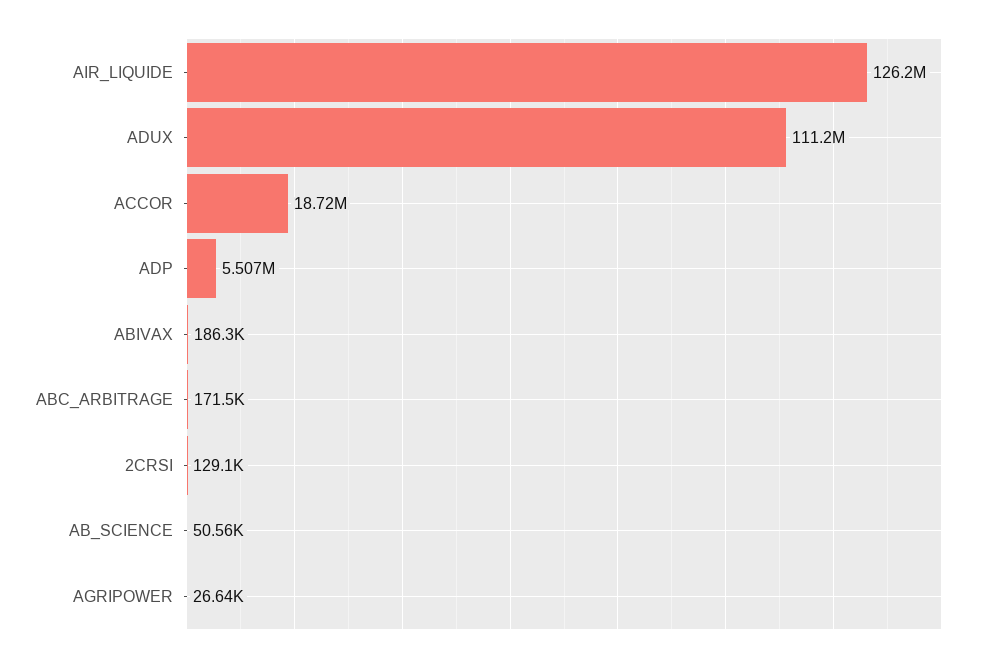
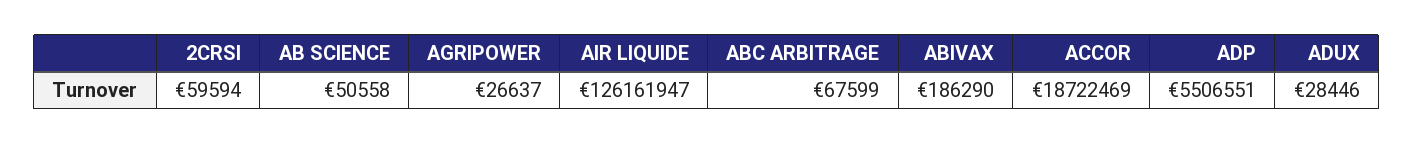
  {
    "AIR_LIQUIDE": 126161947,
-   "ADUX": 111200000,
+   "ADUX": 28446,
    "ACCOR": 18722469,
    "ADP": 5506551,
    "ABIVAX": 186290,
-   "ABC_ARBITRAGE": 171500,
+   "ABC_ARBITRAGE": 67599,
-   "2CRSI": 129100,
+   "2CRSI": 59594,
    "AB_SCIENCE": 50558,
    "AGRIPOWER": 26637
  }

